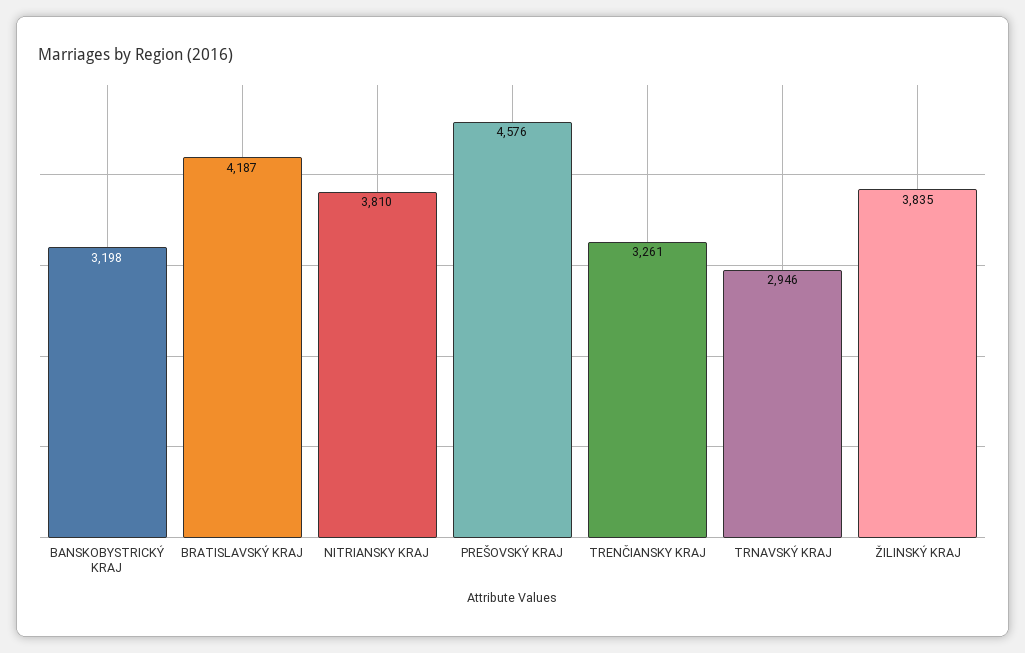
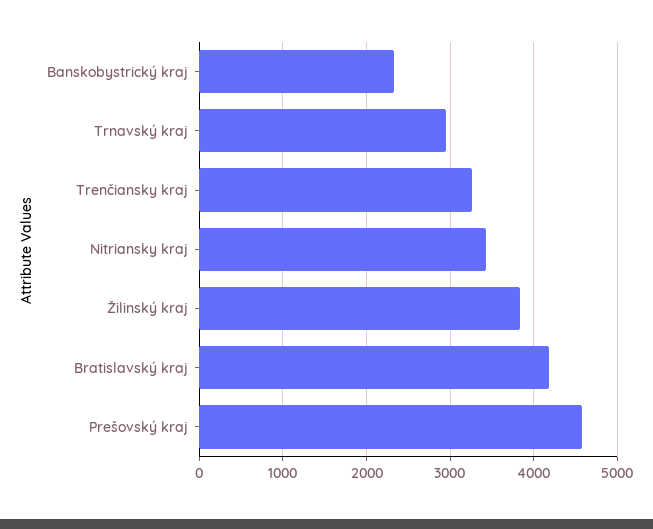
  {
-   "BANSKOBYSTRICKÝ KRAJ": 3198,
+   "BANSKOBYSTRICKÝ KRAJ": 2300,
    "BRATISLAVSKÝ KRAJ": 4187,
-   "NITRIANSKY KRAJ": 3810,
+   "NITRIANSKY KRAJ": 3400,
    "PREŠOVSKÝ KRAJ": 4576,
    "TRENČIANSKY KRAJ": 3261,
    "TRNAVSKÝ KRAJ": 2946,
    "ŽILINSKÝ KRAJ": 3835
  }

